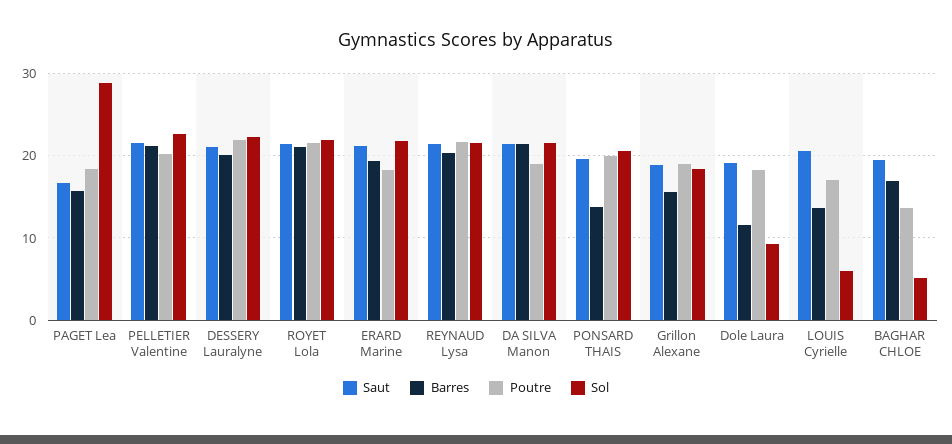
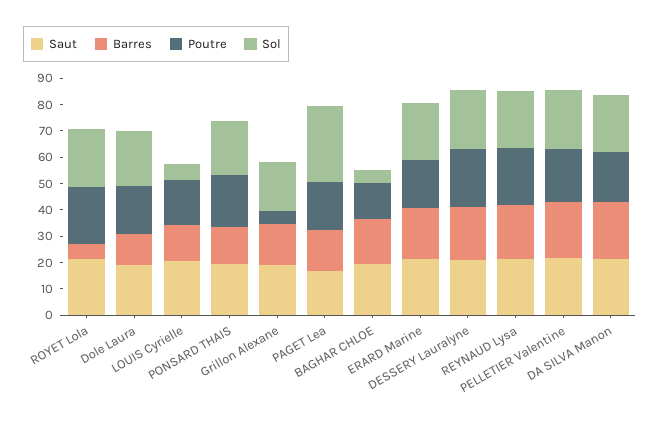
  {
    "Saut": {
      "PAGET Lea": 17,
      "PELLETIER Valentine": 22,
      "DESSERY Lauralyne": 21,
      "ROYET Lola": 21,
      "ERARD Marine": 21,
      "REYNAUD Lysa": 21,
      "DA SILVA Manon": 22,
      "PONSARD THAIS": 20,
      "Grillon Alexane": 19,
      "Dole Laura": 19,
      "LOUIS Cyrielle": 21,
      "BAGHAR CHLOE": 19
    },
    "Barres": {
      "PAGET Lea": 16,
      "PELLETIER Valentine": 21,
      "DESSERY Lauralyne": 20,
-     "ROYET Lola": 21,
+     "ROYET Lola": 5,
      "ERARD Marine": 19,
      "REYNAUD Lysa": 20,
      "DA SILVA Manon": 21,
      "PONSARD THAIS": 14,
      "Grillon Alexane": 16,
      "Dole Laura": 12,
      "LOUIS Cyrielle": 14,
      "BAGHAR CHLOE": 17
    },
    "Poutre": {
      "PAGET Lea": 18,
      "PELLETIER Valentine": 20,
      "DESSERY Lauralyne": 22,
      "ROYET Lola": 22,
      "ERARD Marine": 18,
      "REYNAUD Lysa": 22,
      "DA SILVA Manon": 19,
      "PONSARD THAIS": 20,
-     "Grillon Alexane": 19,
+     "Grillon Alexane": 5,
      "Dole Laura": 18,
      "LOUIS Cyrielle": 17,
      "BAGHAR CHLOE": 14
    },
    "Sol": {
      "PAGET Lea": 29,
      "PELLETIER Valentine": 23,
      "DESSERY Lauralyne": 22,
      "ROYET Lola": 22,
      "ERARD Marine": 22,
      "REYNAUD Lysa": 22,
      "DA SILVA Manon": 22,
      "PONSARD THAIS": 21,
      "Grillon Alexane": 18,
-     "Dole Laura": 9,
+     "Dole Laura": 20,
      "LOUIS Cyrielle": 6,
      "BAGHAR CHLOE": 5
    }
  }

